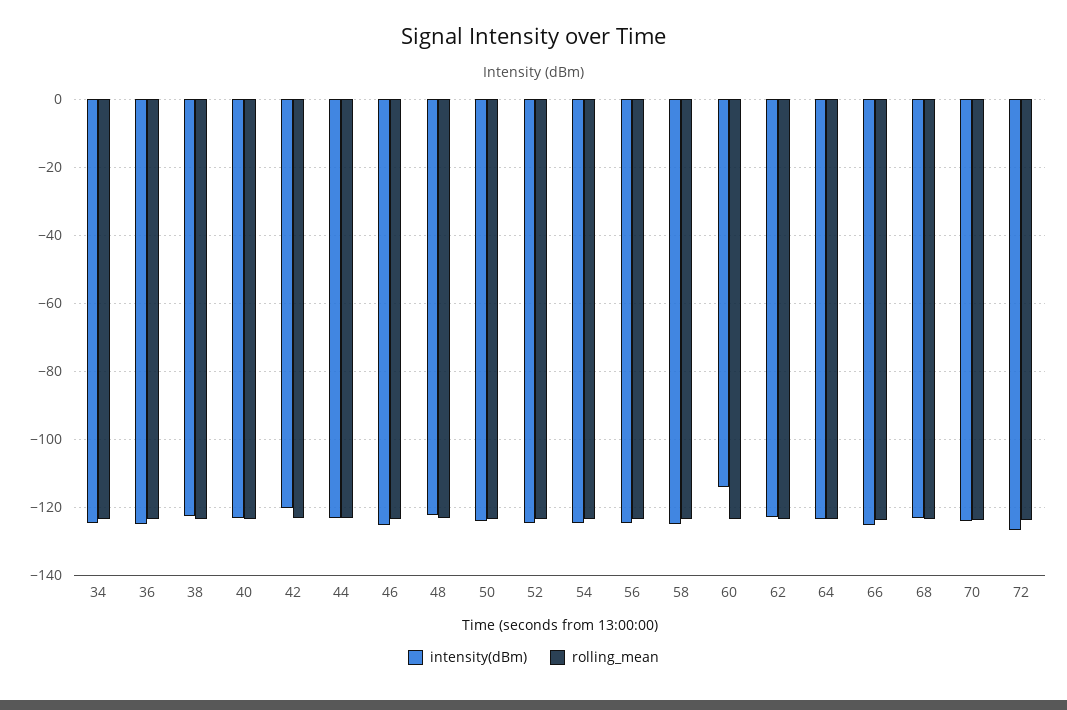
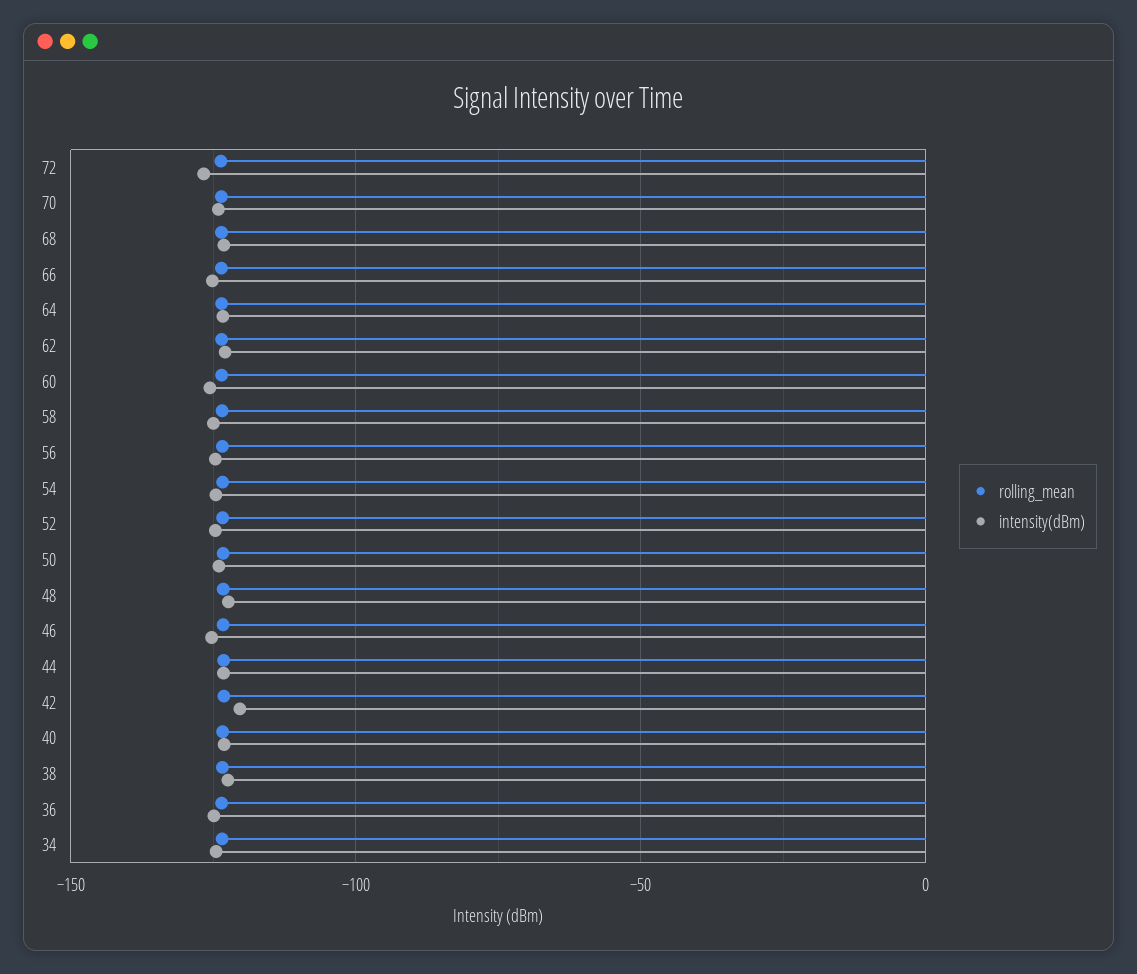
  {
    "intensity(dBm)": {
      "34": -124,
      "36": -124,
      "38": -122,
      "40": -124,
      "42": -120,
      "44": -124,
      "46": -126,
      "48": -122,
      "50": -124,
      "52": -124,
      "54": -124,
      "56": -124,
      "58": -124,
-     "60": -114,
+     "60": -125,
      "62": -122,
      "64": -124,
      "66": -126,
      "68": -124,
      "70": -124,
      "72": -126
    },
    "rolling_mean": {
      "34": -124,
      "36": -124,
      "38": -124,
      "40": -124,
      "42": -124,
      "44": -124,
      "46": -124,
      "48": -124,
      "50": -124,
      "52": -124,
      "54": -124,
      "56": -124,
      "58": -124,
      "60": -124,
      "62": -124,
      "64": -124,
      "66": -124,
      "68": -124,
      "70": -124,
      "72": -124
    }
  }

